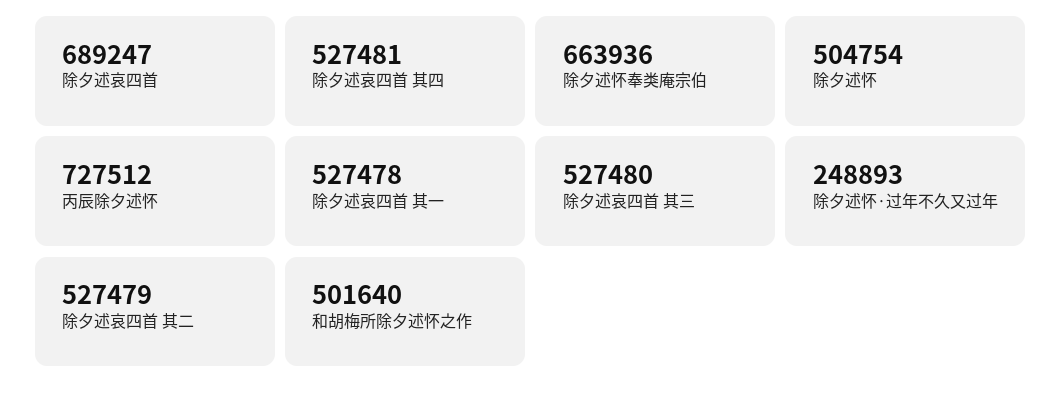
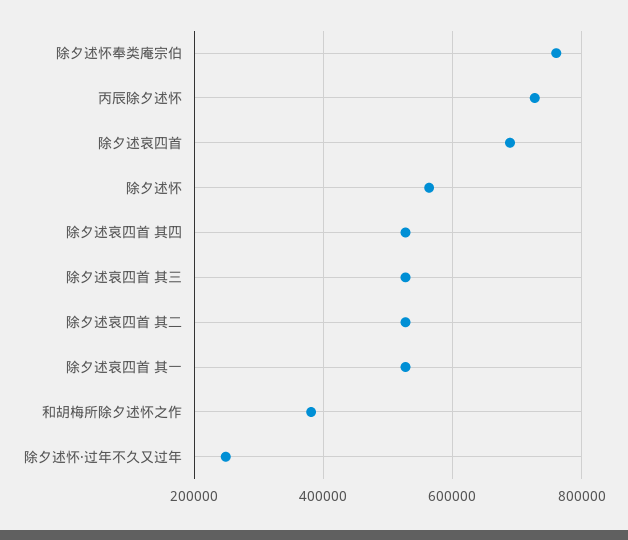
  {
    "除夕述哀四首": 689247,
    "除夕述哀四首 其四": 527481,
-   "除夕述怀奉类庵宗伯": 663936,
+   "除夕述怀奉类庵宗伯": 760000,
-   "除夕述怀": 504754,
+   "除夕述怀": 560000,
    "丙辰除夕述怀": 727512,
    "除夕述哀四首 其一": 527478,
    "除夕述哀四首 其三": 527480,
    "除夕述怀·过年不久又过年": 248893,
    "除夕述哀四首 其二": 527479,
-   "和胡梅所除夕述怀之作": 501640
+   "和胡梅所除夕述怀之作": 380000
  }

